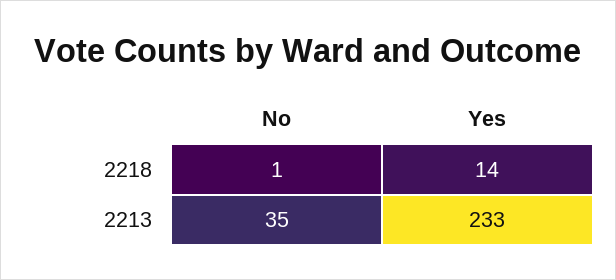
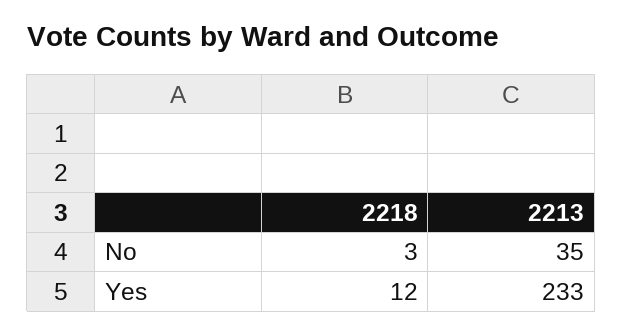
  {
    "No": {
-     "2218": 1,
+     "2218": 3,
      "2213": 35
    },
    "Yes": {
-     "2218": 14,
+     "2218": 12,
      "2213": 233
    }
  }

